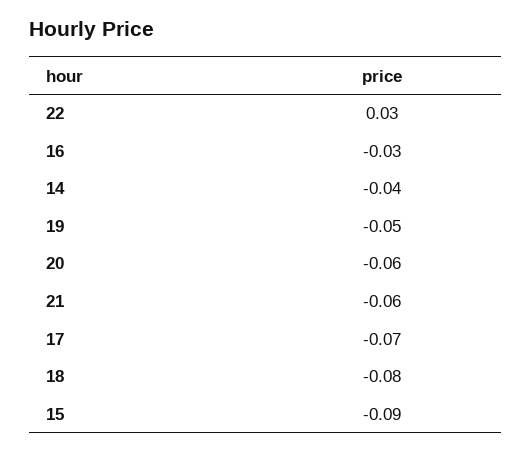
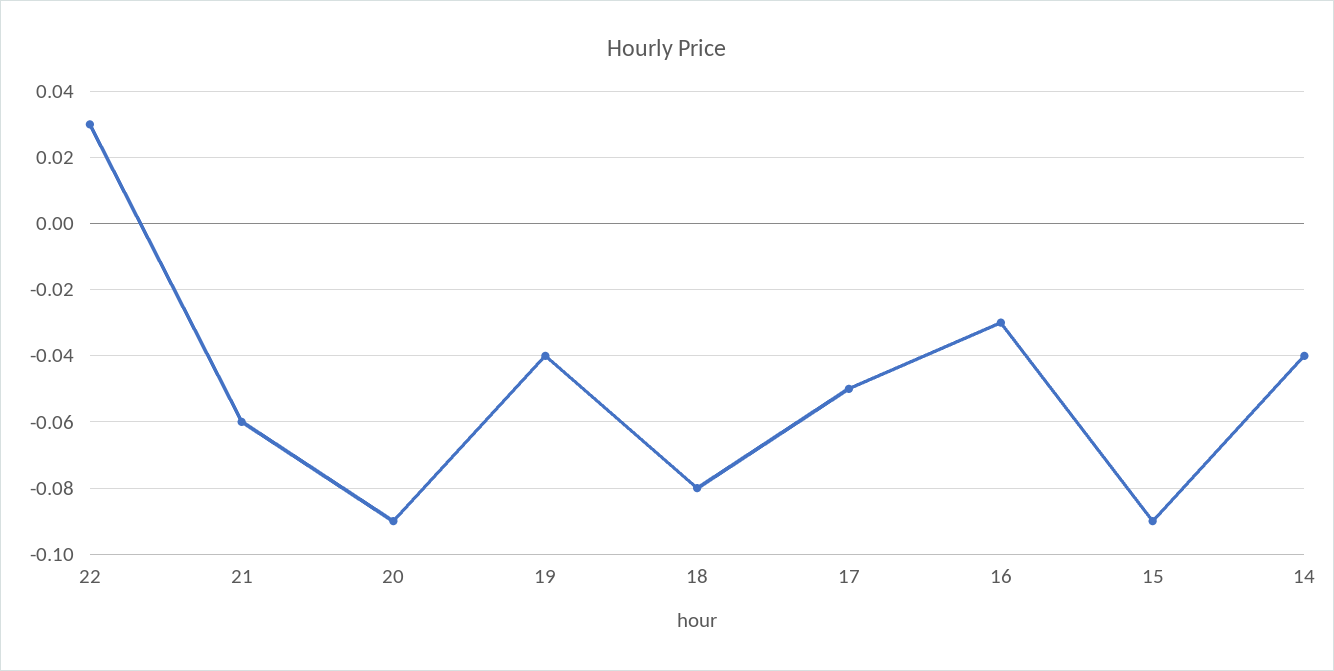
  {
    "22": 0.03,
    "16": -0.03,
    "14": -0.04,
-   "19": -0.05,
+   "19": -0.04,
-   "20": -0.06,
+   "20": -0.09,
    "21": -0.06,
-   "17": -0.07,
+   "17": -0.05,
    "18": -0.08,
    "15": -0.09
  }

